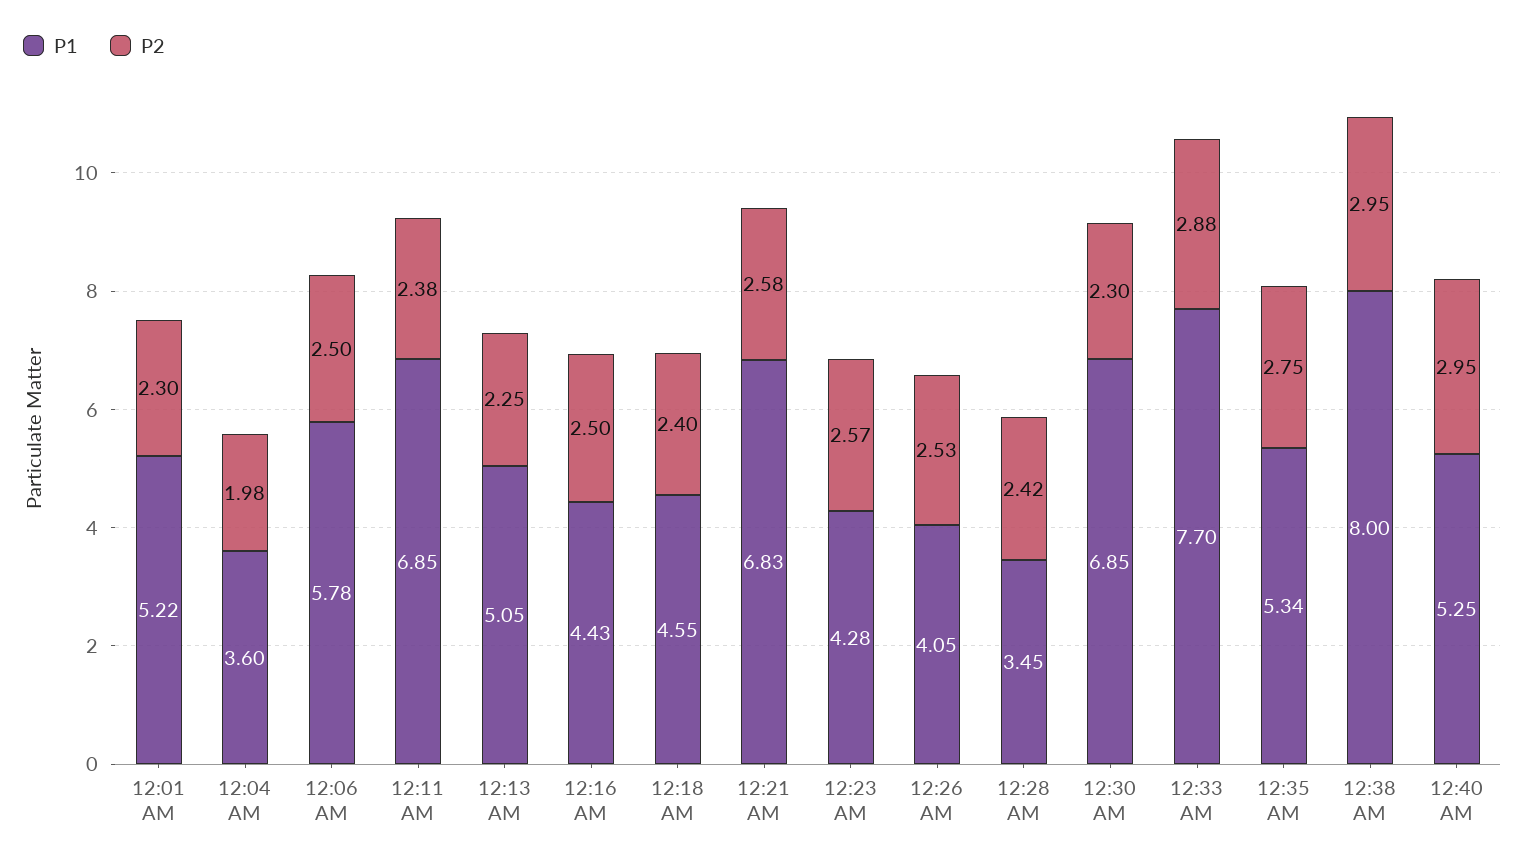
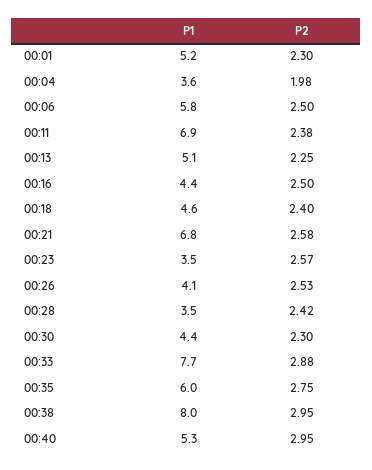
  {
    "P1": {
      "12:01 AM": 5.22,
      "12:04 AM": 3.6,
      "12:06 AM": 5.78,
      "12:11 AM": 6.85,
      "12:13 AM": 5.05,
      "12:16 AM": 4.43,
      "12:18 AM": 4.55,
      "12:21 AM": 6.83,
-     "12:23 AM": 4.28,
+     "12:23 AM": 3.5,
      "12:26 AM": 4.05,
      "12:28 AM": 3.45,
-     "12:30 AM": 6.85,
+     "12:30 AM": 4.4,
      "12:33 AM": 7.7,
-     "12:35 AM": 5.34,
+     "12:35 AM": 6,
      "12:38 AM": 8,
      "12:40 AM": 5.25
    },
    "P2": {
      "12:01 AM": 2.3,
      "12:04 AM": 1.98,
      "12:06 AM": 2.5,
      "12:11 AM": 2.38,
      "12:13 AM": 2.25,
      "12:16 AM": 2.5,
      "12:18 AM": 2.4,
      "12:21 AM": 2.58,
      "12:23 AM": 2.57,
      "12:26 AM": 2.53,
      "12:28 AM": 2.42,
      "12:30 AM": 2.3,
      "12:33 AM": 2.88,
      "12:35 AM": 2.75,
      "12:38 AM": 2.95,
      "12:40 AM": 2.95
    }
  }

